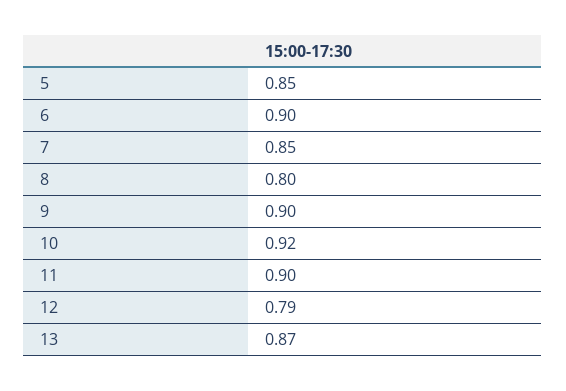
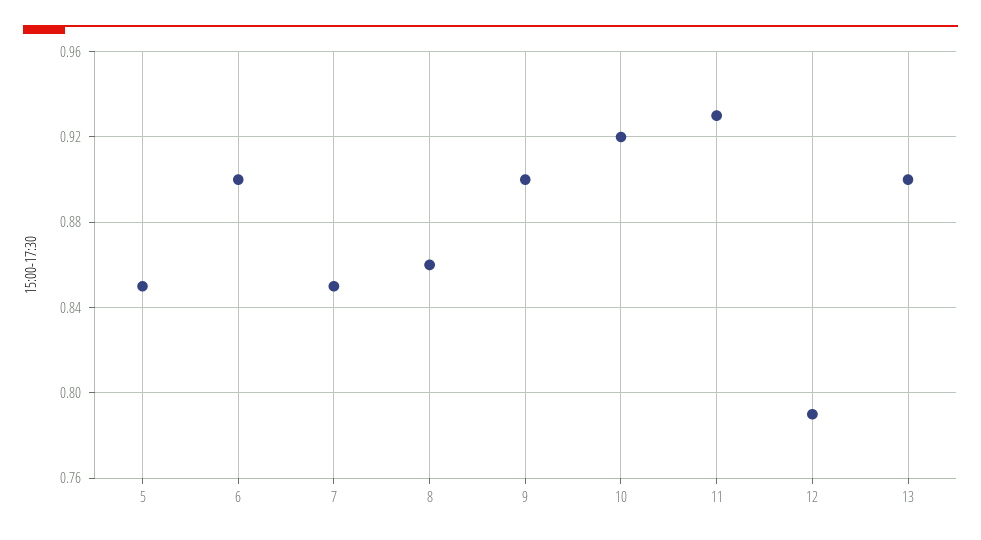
  {
    "5": 0.85,
    "6": 0.9,
    "7": 0.85,
-   "8": 0.8,
+   "8": 0.86,
    "9": 0.9,
    "10": 0.92,
-   "11": 0.9,
+   "11": 0.93,
    "12": 0.79,
-   "13": 0.87
+   "13": 0.9
  }

